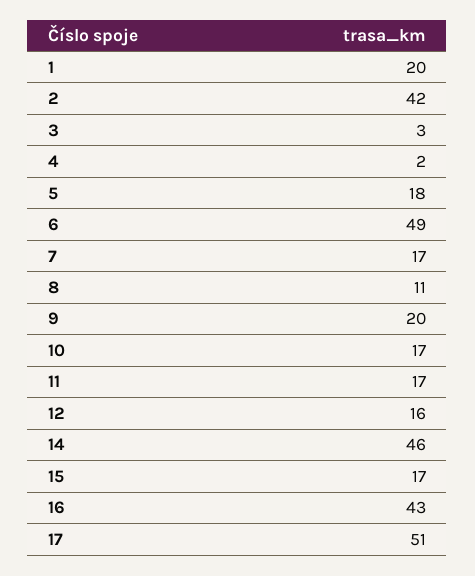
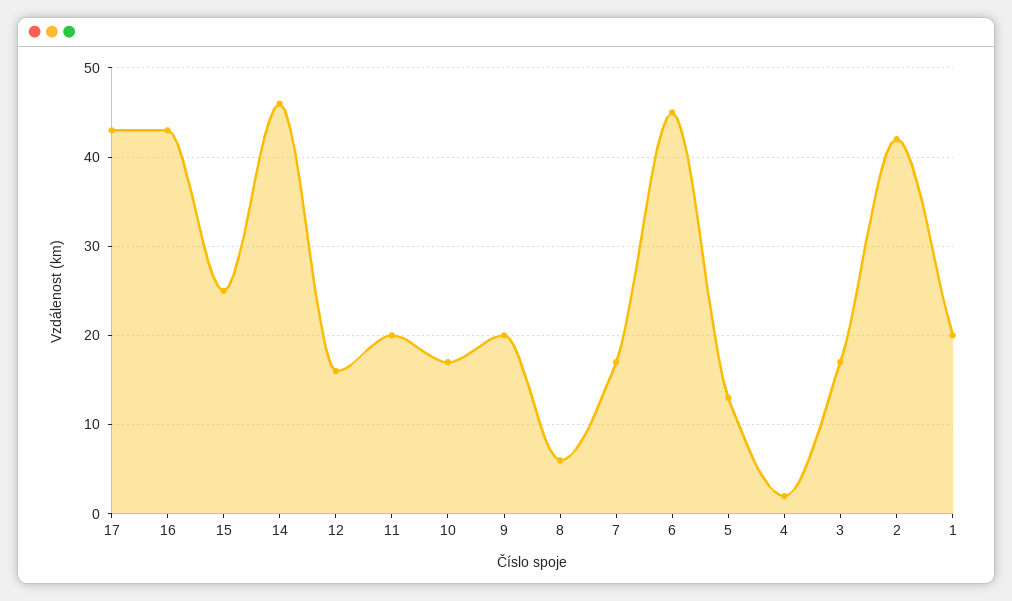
  {
    "1": 20,
    "2": 42,
-   "3": 3,
+   "3": 17,
    "4": 2,
-   "5": 18,
+   "5": 13,
-   "6": 49,
+   "6": 45,
    "7": 17,
-   "8": 11,
+   "8": 6,
    "9": 20,
    "10": 17,
-   "11": 17,
+   "11": 20,
    "12": 16,
    "14": 46,
-   "15": 17,
+   "15": 25,
    "16": 43,
-   "17": 51
+   "17": 43
  }

